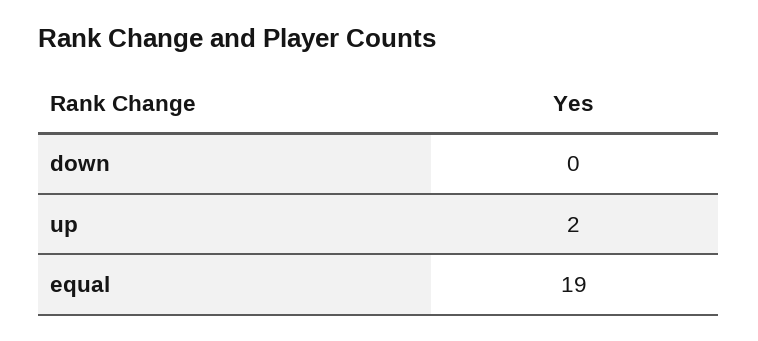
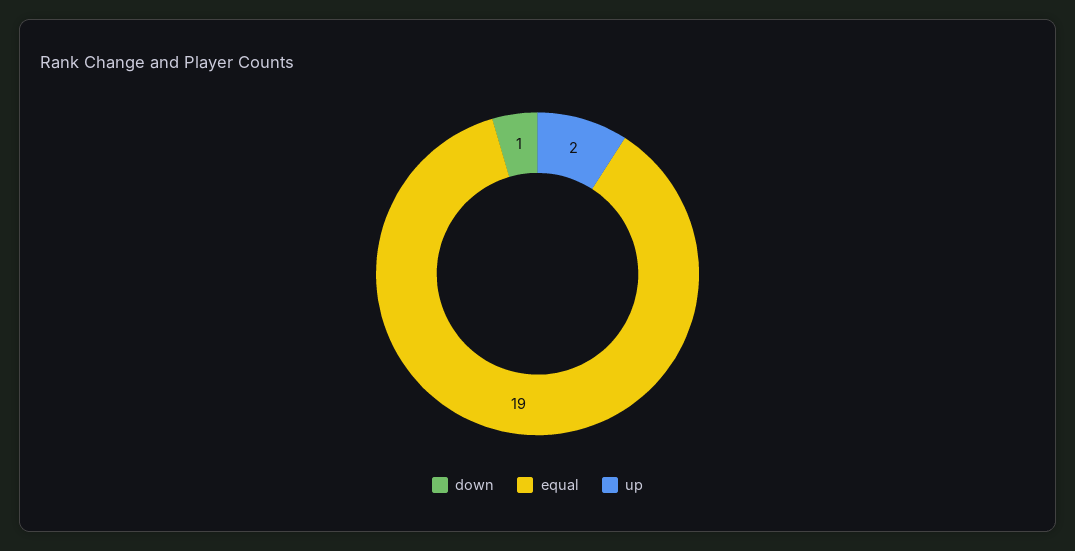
  {
-   "down": 0,
+   "down": 1,
    "up": 2,
    "equal": 19
  }

